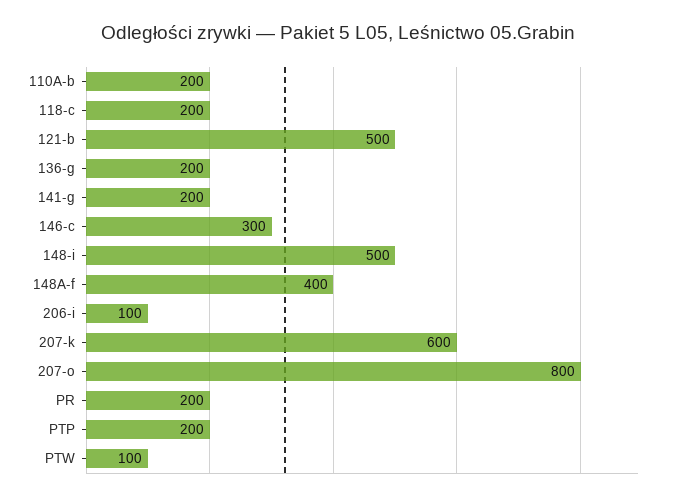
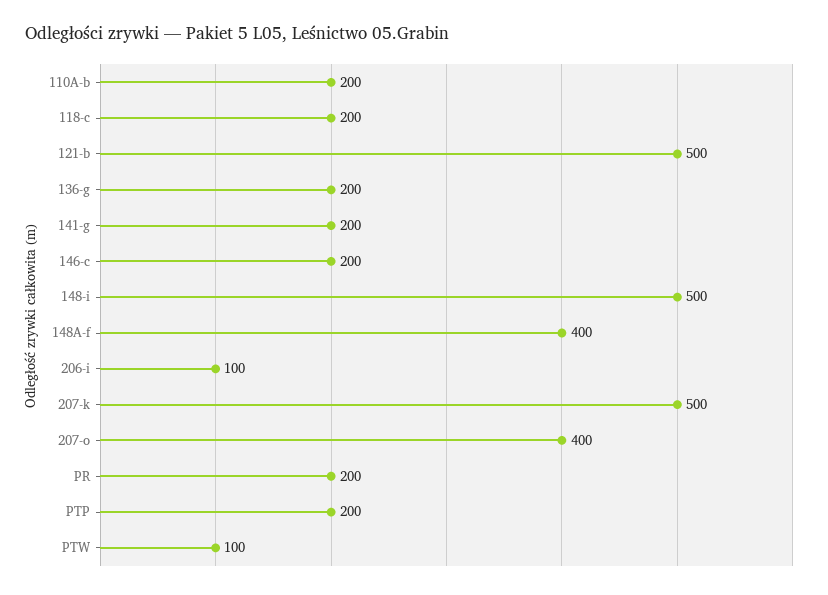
  {
    "110A-b": 200,
    "118-c": 200,
    "121-b": 500,
    "136-g": 200,
    "141-g": 200,
-   "146-c": 300,
+   "146-c": 200,
    "148-i": 500,
    "148A-f": 400,
    "206-i": 100,
-   "207-k": 600,
+   "207-k": 500,
-   "207-o": 800,
+   "207-o": 400,
    "PR": 200,
    "PTP": 200,
    "PTW": 100
  }

